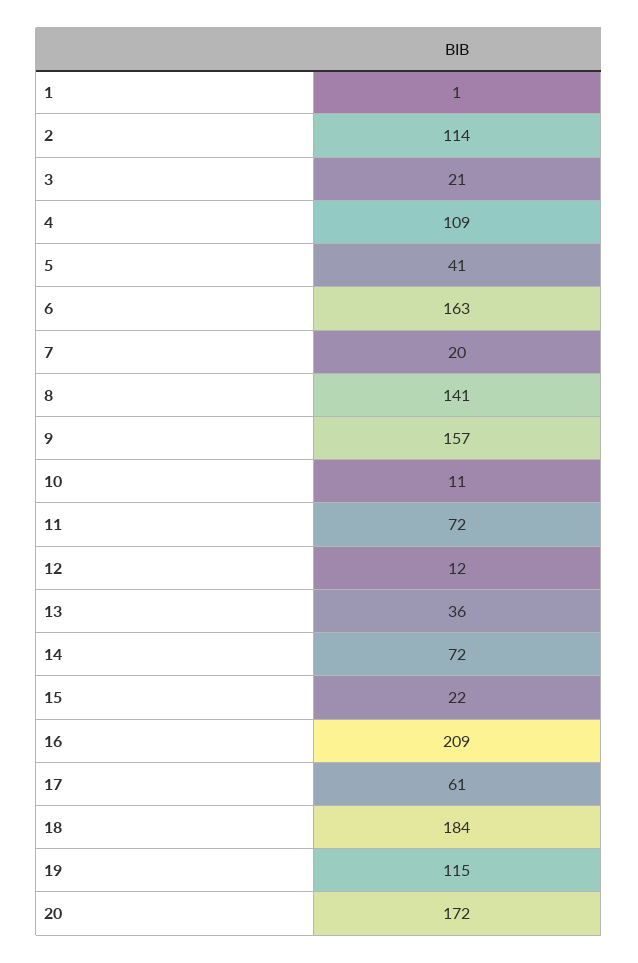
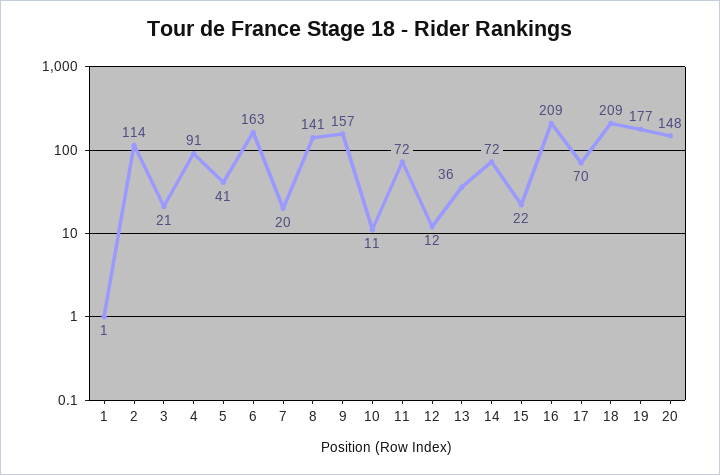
  {
    "1": 1,
    "2": 114,
    "3": 21,
-   "4": 109,
+   "4": 91,
    "5": 41,
    "6": 163,
    "7": 20,
    "8": 141,
    "9": 157,
    "10": 11,
    "11": 72,
    "12": 12,
    "13": 36,
    "14": 72,
    "15": 22,
    "16": 209,
-   "17": 61,
+   "17": 70,
-   "18": 184,
+   "18": 209,
-   "19": 115,
+   "19": 177,
-   "20": 172
+   "20": 148
  }

